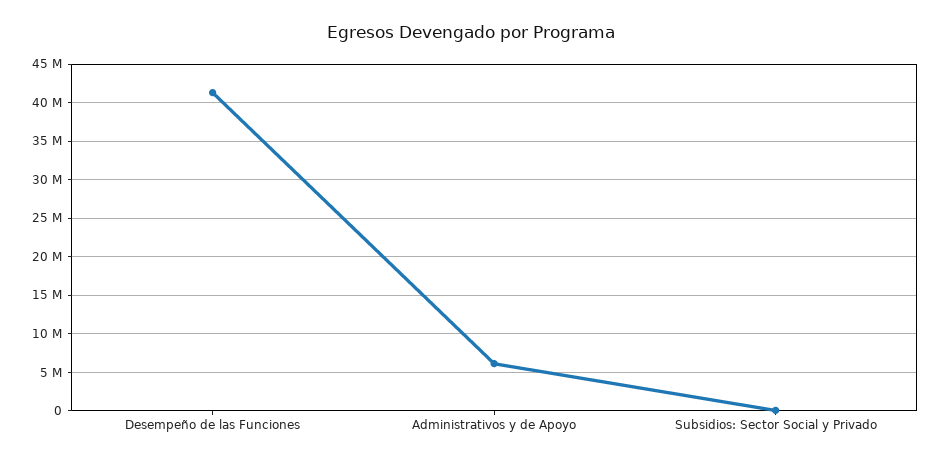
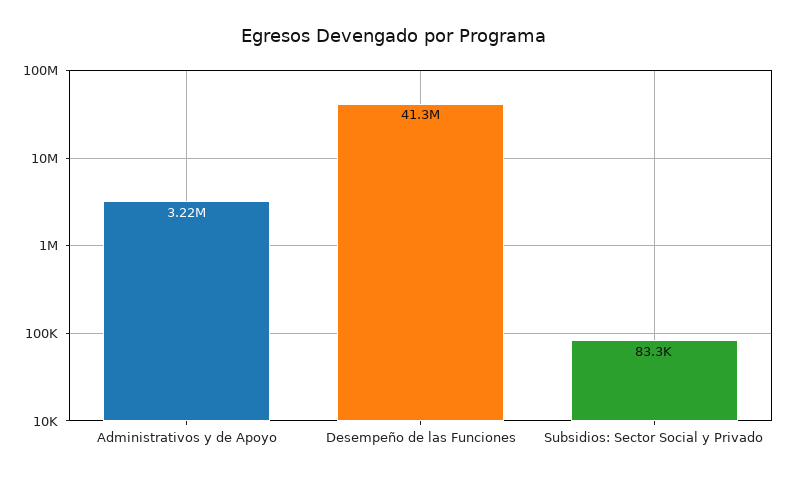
  {
    "Desempeño de las Funciones": 41300000,
-   "Administrativos y de Apoyo": 6000000,
+   "Administrativos y de Apoyo": 3220000,
    "Subsidios: Sector Social y Privado": 83300
  }

